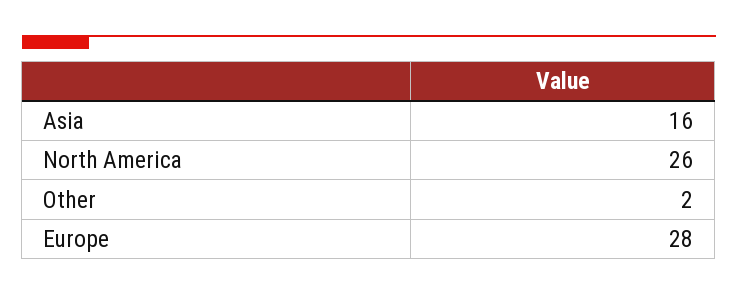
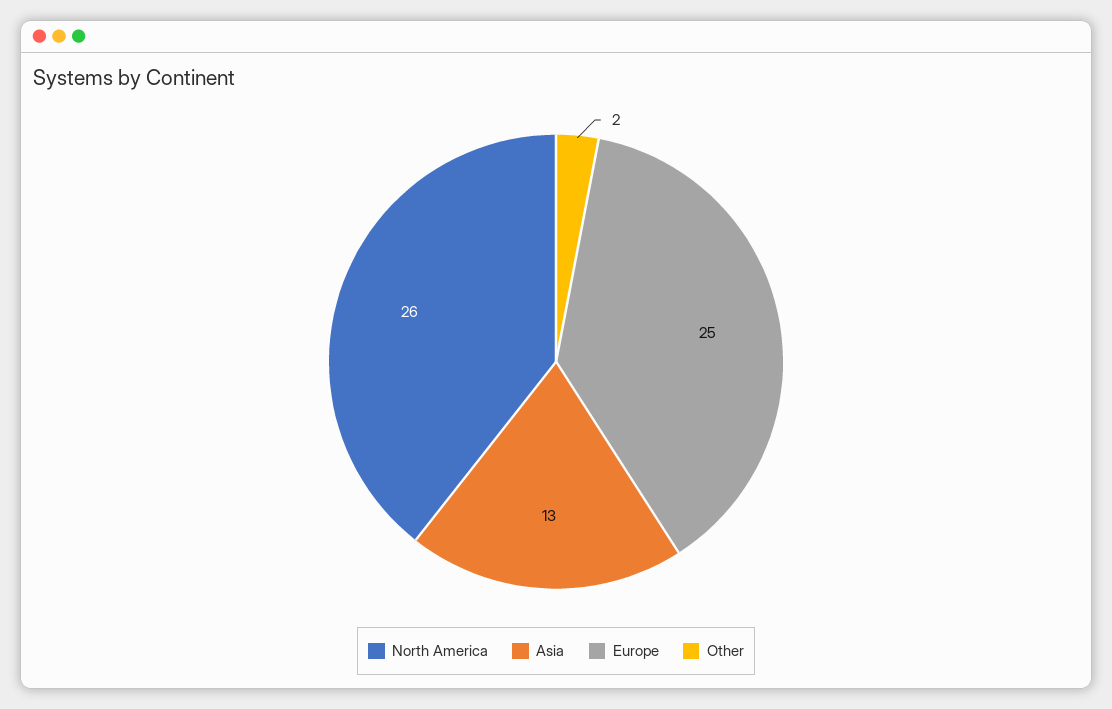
  {
-   "Asia": 16,
+   "Asia": 13,
    "North America": 26,
    "Other": 2,
-   "Europe": 28
+   "Europe": 25
  }

